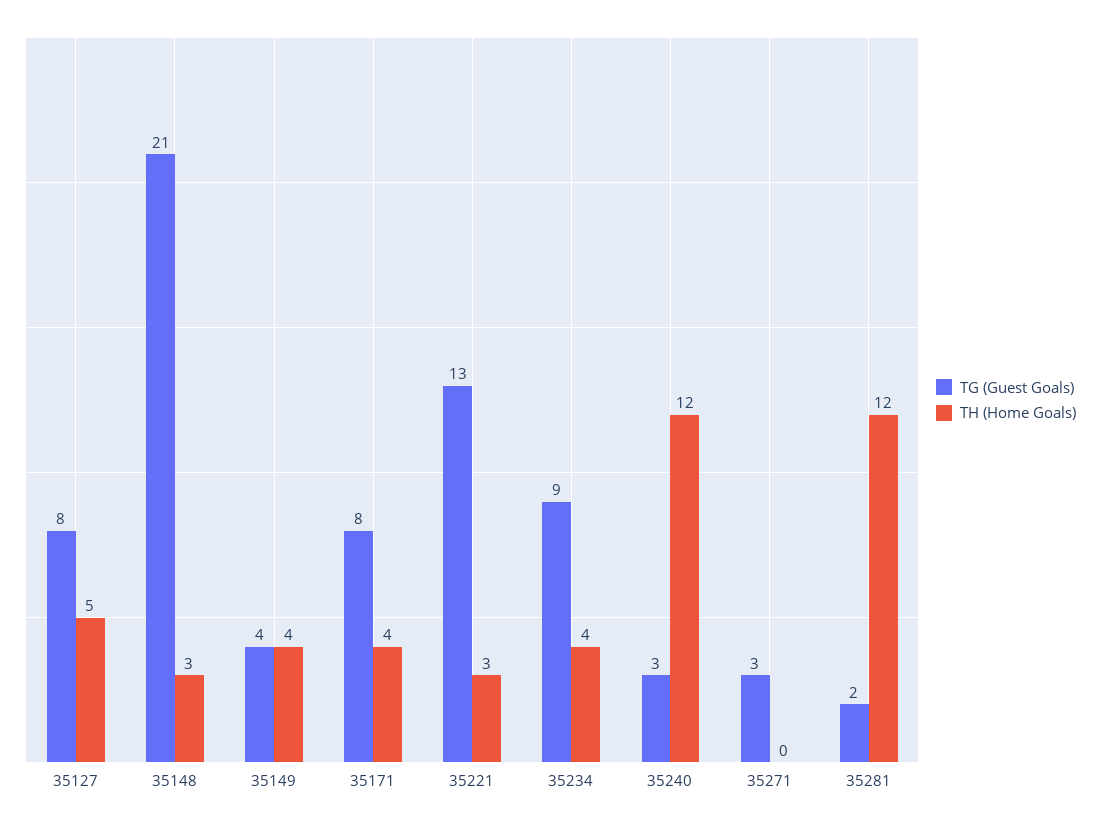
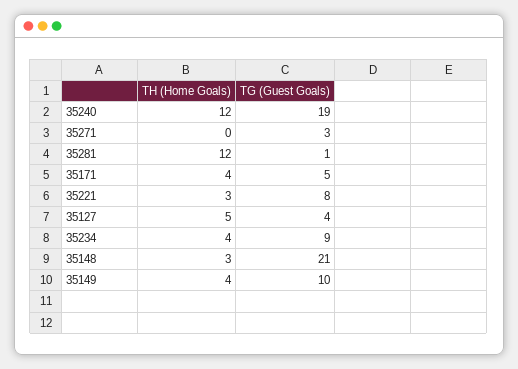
  {
    "TG (Guest Goals)": {
-     "35127": 8,
+     "35127": 4,
      "35148": 21,
-     "35149": 4,
+     "35149": 10,
-     "35171": 8,
+     "35171": 5,
-     "35221": 13,
+     "35221": 8,
      "35234": 9,
-     "35240": 3,
+     "35240": 19,
      "35271": 3,
-     "35281": 2
+     "35281": 1
    },
    "TH (Home Goals)": {
      "35127": 5,
      "35148": 3,
      "35149": 4,
      "35171": 4,
      "35221": 3,
      "35234": 4,
      "35240": 12,
      "35271": 0,
      "35281": 12
    }
  }

